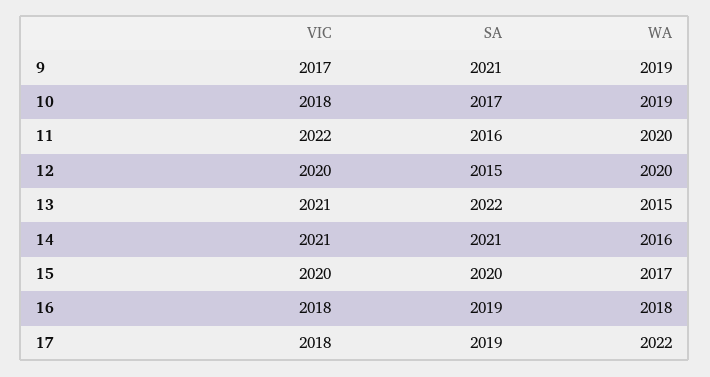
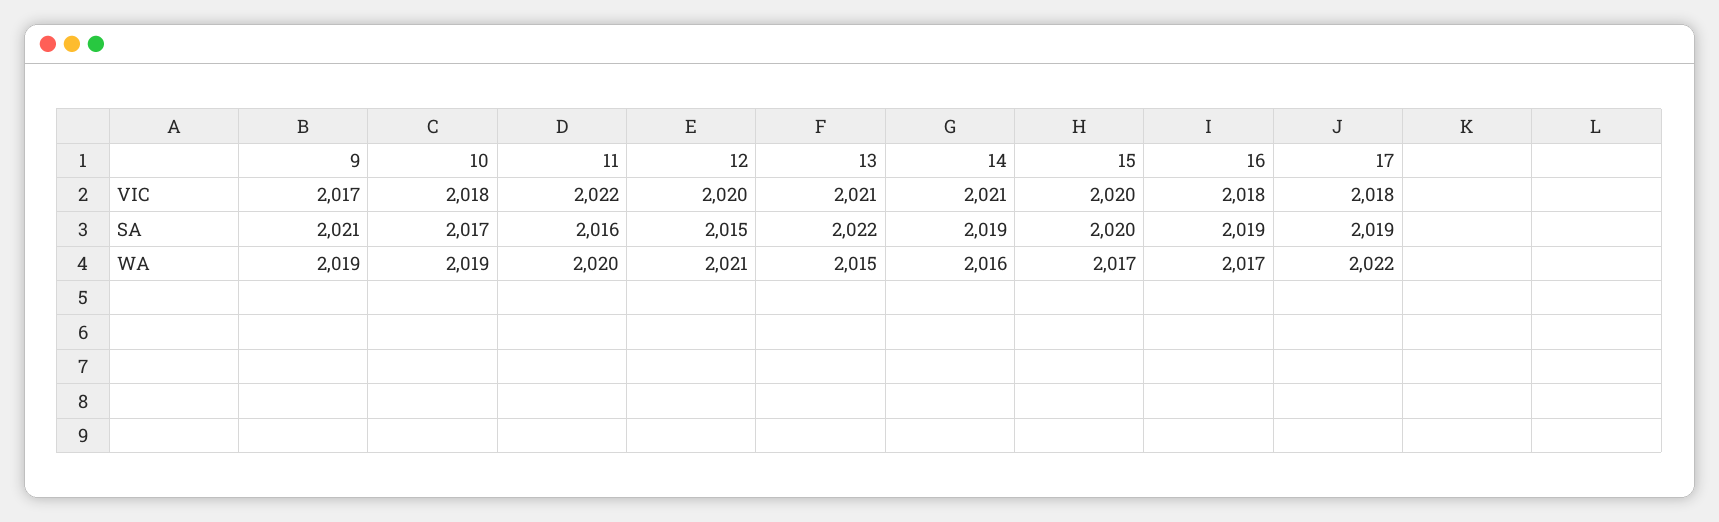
  {
    "VIC": {
      "9": 2017,
      "10": 2018,
      "11": 2022,
      "12": 2020,
      "13": 2021,
      "14": 2021,
      "15": 2020,
      "16": 2018,
      "17": 2018
    },
    "SA": {
      "9": 2021,
      "10": 2017,
      "11": 2016,
      "12": 2015,
      "13": 2022,
-     "14": 2021,
+     "14": 2019,
      "15": 2020,
      "16": 2019,
      "17": 2019
    },
    "WA": {
      "9": 2019,
      "10": 2019,
      "11": 2020,
-     "12": 2020,
+     "12": 2021,
      "13": 2015,
      "14": 2016,
      "15": 2017,
-     "16": 2018,
+     "16": 2017,
      "17": 2022
    }
  }

